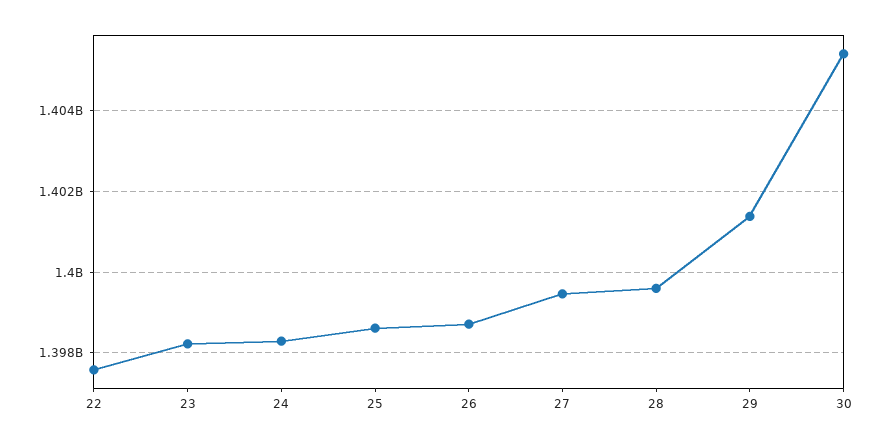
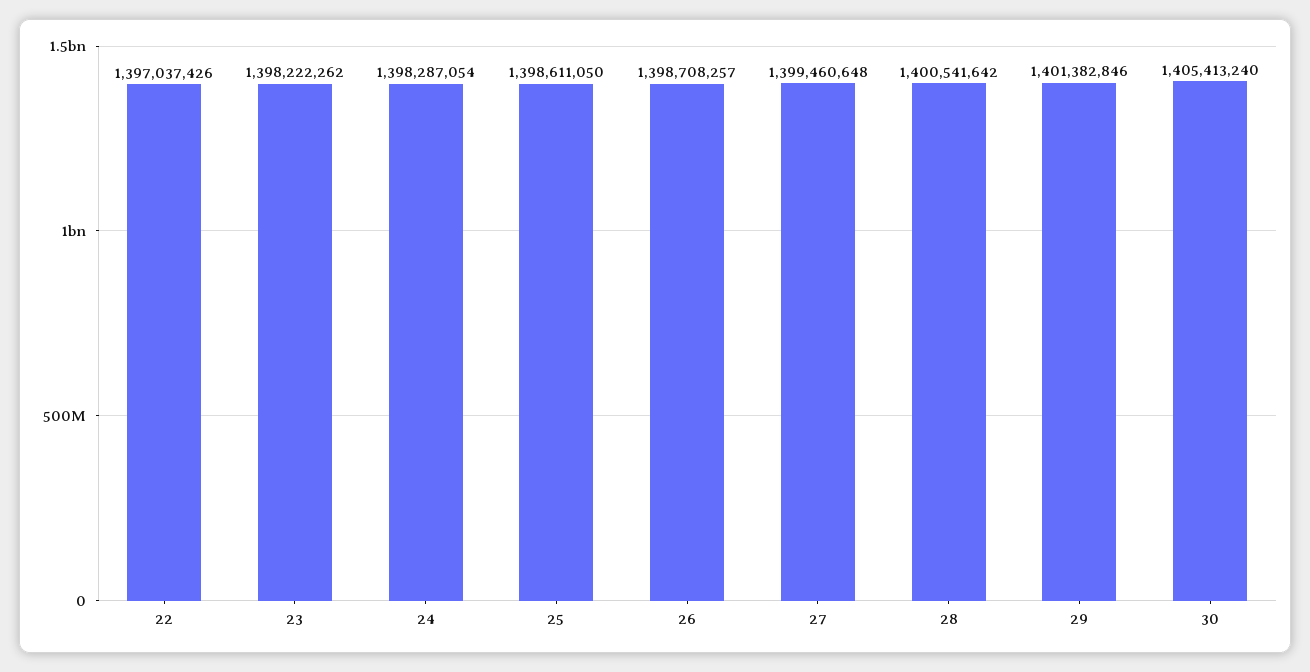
  {
-   "22": 1397600000,
+   "22": 1397037426,
    "23": 1398222262,
    "24": 1398287054,
    "25": 1398611050,
    "26": 1398708257,
    "27": 1399460648,
-   "28": 1399600000,
+   "28": 1400541642,
    "29": 1401382846,
    "30": 1405413240
  }

